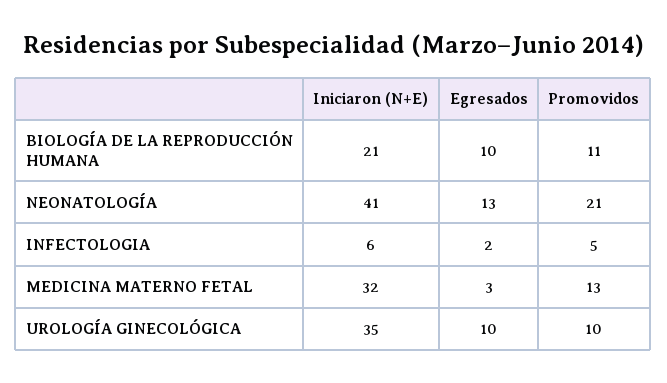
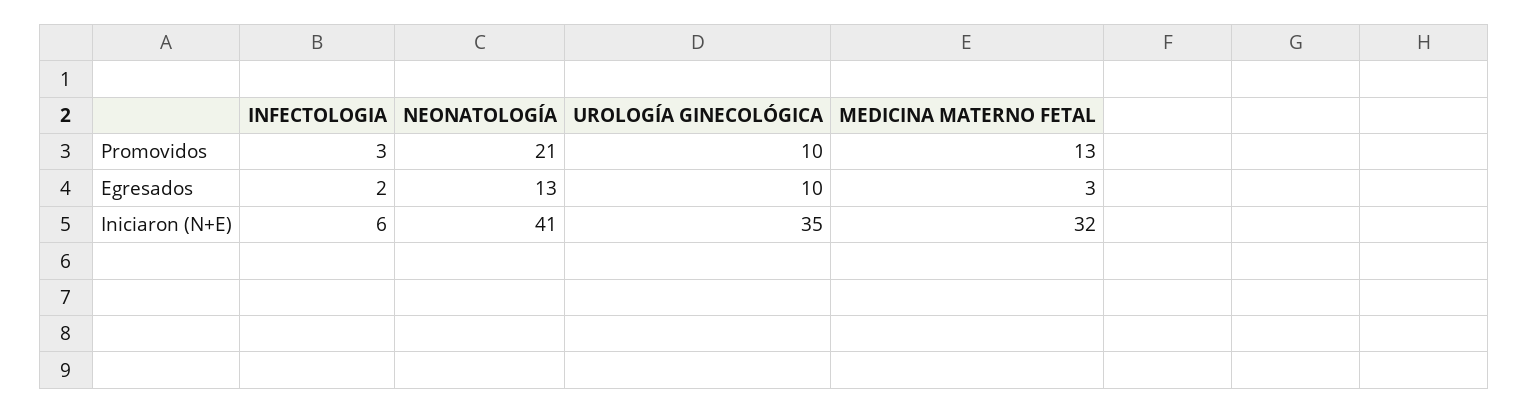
  {
    "Iniciaron (N+E)": {
-     "BIOLOGÍA DE LA REPRODUCCIÓN HUMANA": 21,
      "NEONATOLOGÍA": 41,
      "INFECTOLOGIA": 6,
      "MEDICINA MATERNO FETAL": 32,
      "UROLOGÍA GINECOLÓGICA": 35
    },
    "Egresados": {
-     "BIOLOGÍA DE LA REPRODUCCIÓN HUMANA": 10,
      "NEONATOLOGÍA": 13,
      "INFECTOLOGIA": 2,
      "MEDICINA MATERNO FETAL": 3,
      "UROLOGÍA GINECOLÓGICA": 10
    },
    "Promovidos": {
-     "BIOLOGÍA DE LA REPRODUCCIÓN HUMANA": 11,
      "NEONATOLOGÍA": 21,
-     "INFECTOLOGIA": 5,
+     "INFECTOLOGIA": 3,
      "MEDICINA MATERNO FETAL": 13,
      "UROLOGÍA GINECOLÓGICA": 10
    }
  }

